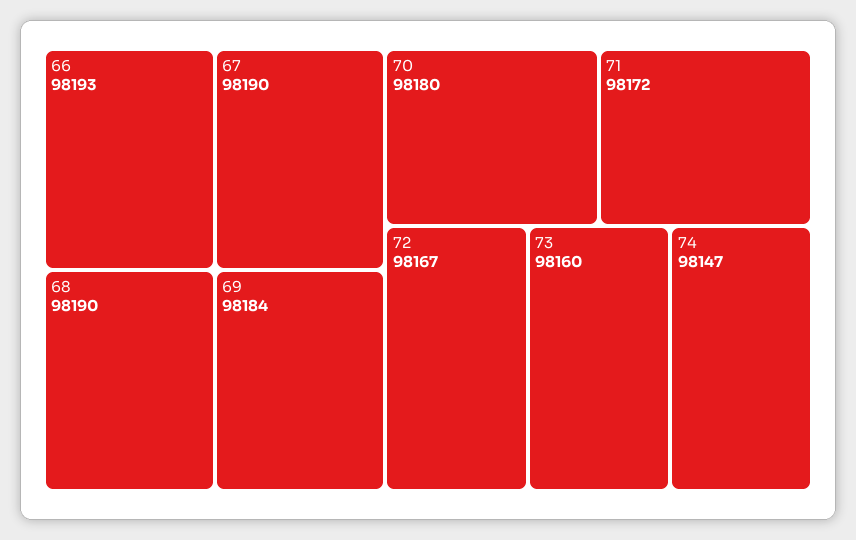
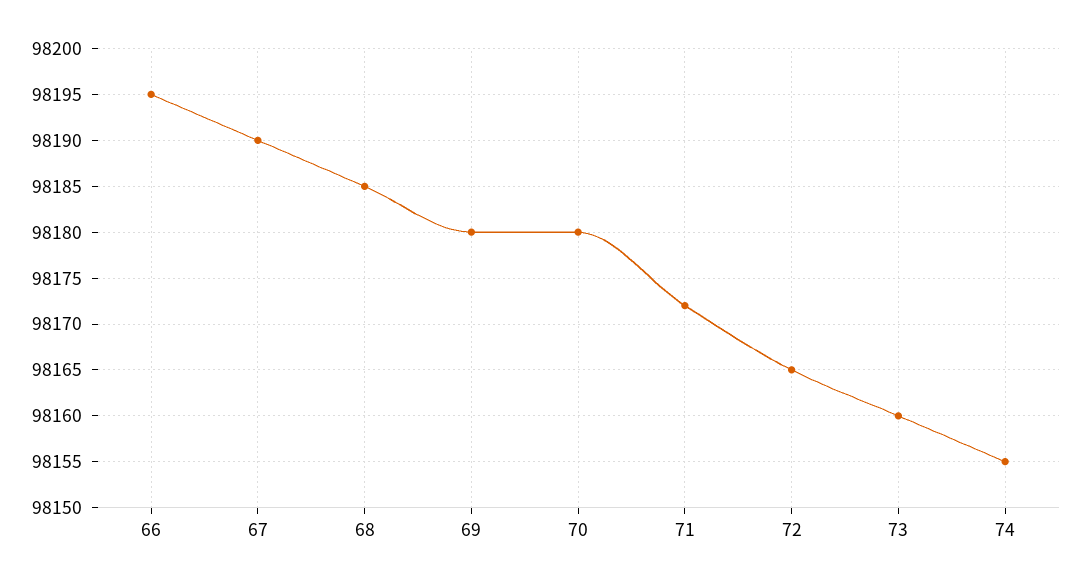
  {
-   "66": 98193,
+   "66": 98195,
    "67": 98190,
-   "68": 98190,
+   "68": 98185,
-   "69": 98184,
+   "69": 98180,
    "70": 98180,
    "71": 98172,
-   "72": 98167,
+   "72": 98165,
    "73": 98160,
-   "74": 98147
+   "74": 98155
  }

